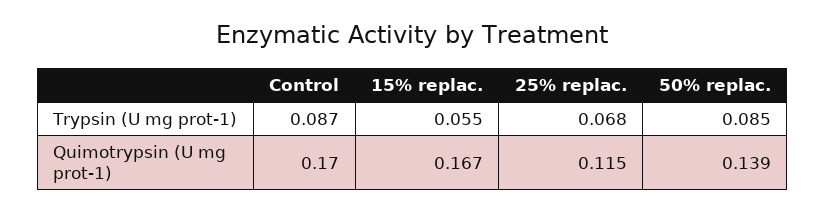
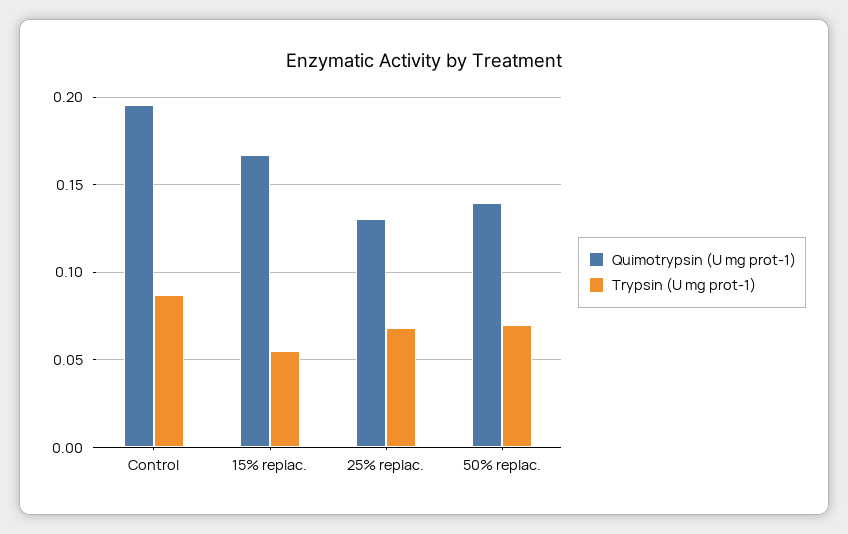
  {
    "Trypsin (U mg prot-1)": {
      "Control": 0.087,
      "15% replac.": 0.055,
      "25% replac.": 0.068,
-     "50% replac.": 0.085
+     "50% replac.": 0.07
    },
    "Quimotrypsin (U mg prot-1)": {
-     "Control": 0.17,
+     "Control": 0.195,
      "15% replac.": 0.167,
-     "25% replac.": 0.115,
+     "25% replac.": 0.13,
      "50% replac.": 0.139
    }
  }

